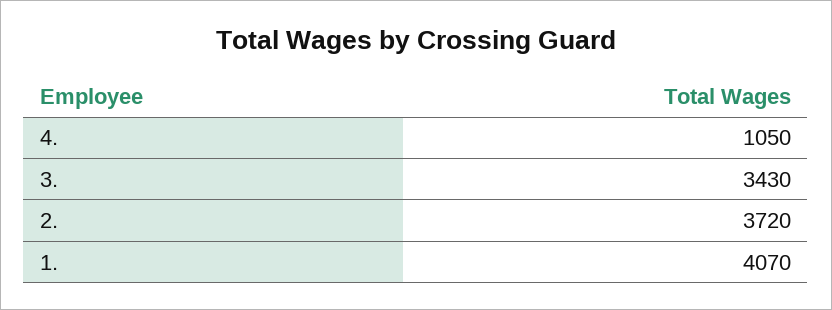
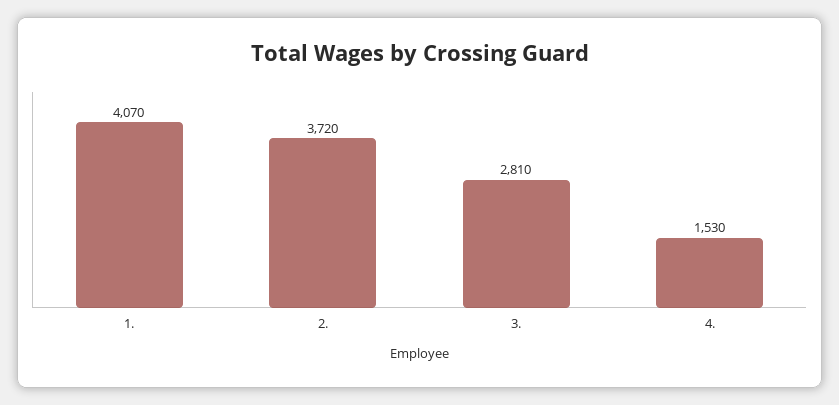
  {
-   "4.": 1050,
+   "4.": 1530,
-   "3.": 3430,
+   "3.": 2810,
    "2.": 3720,
    "1.": 4070
  }

